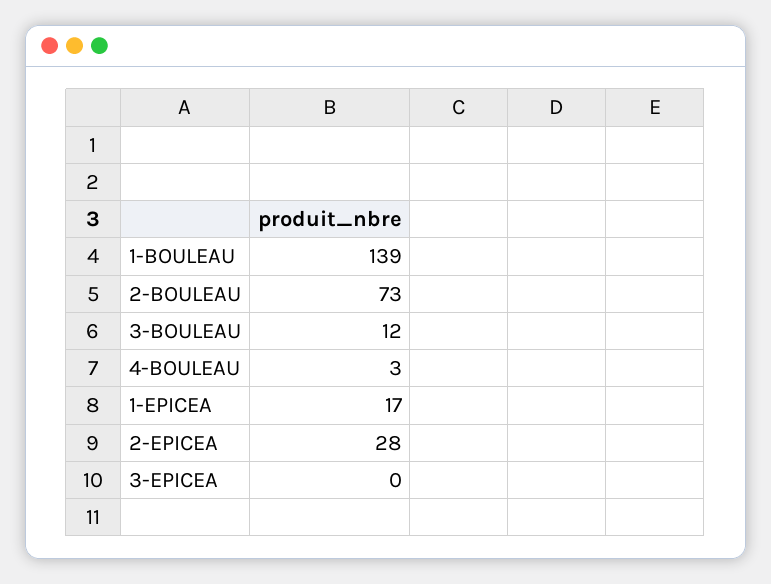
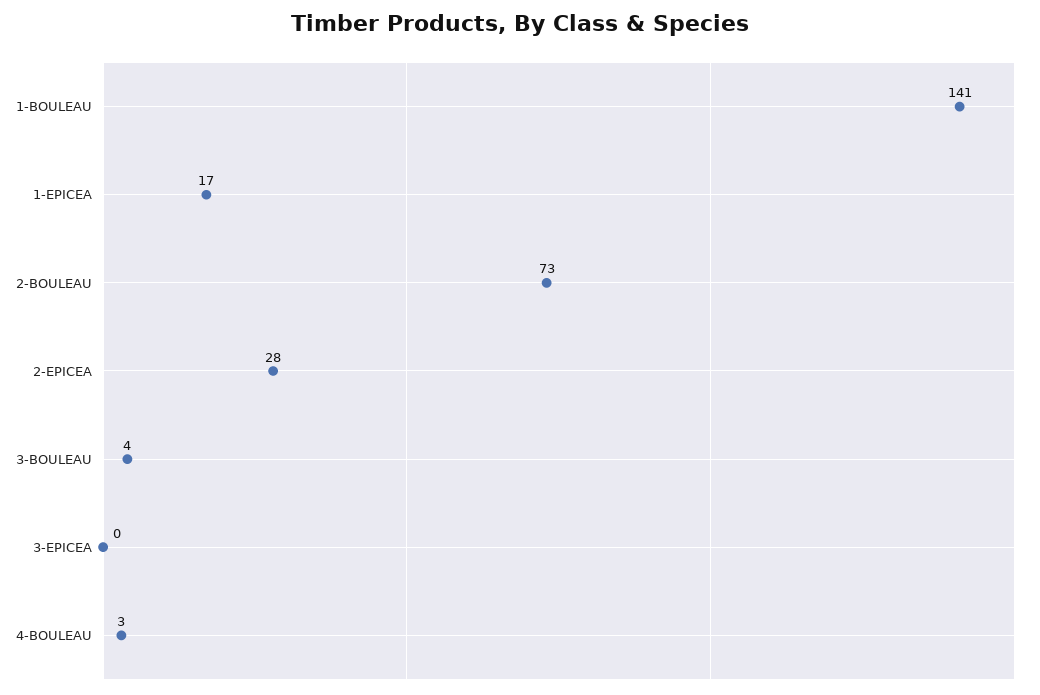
  {
-   "1-BOULEAU": 139,
+   "1-BOULEAU": 141,
    "2-BOULEAU": 73,
-   "3-BOULEAU": 12,
+   "3-BOULEAU": 4,
    "4-BOULEAU": 3,
    "1-EPICEA": 17,
    "2-EPICEA": 28,
    "3-EPICEA": 0
  }

